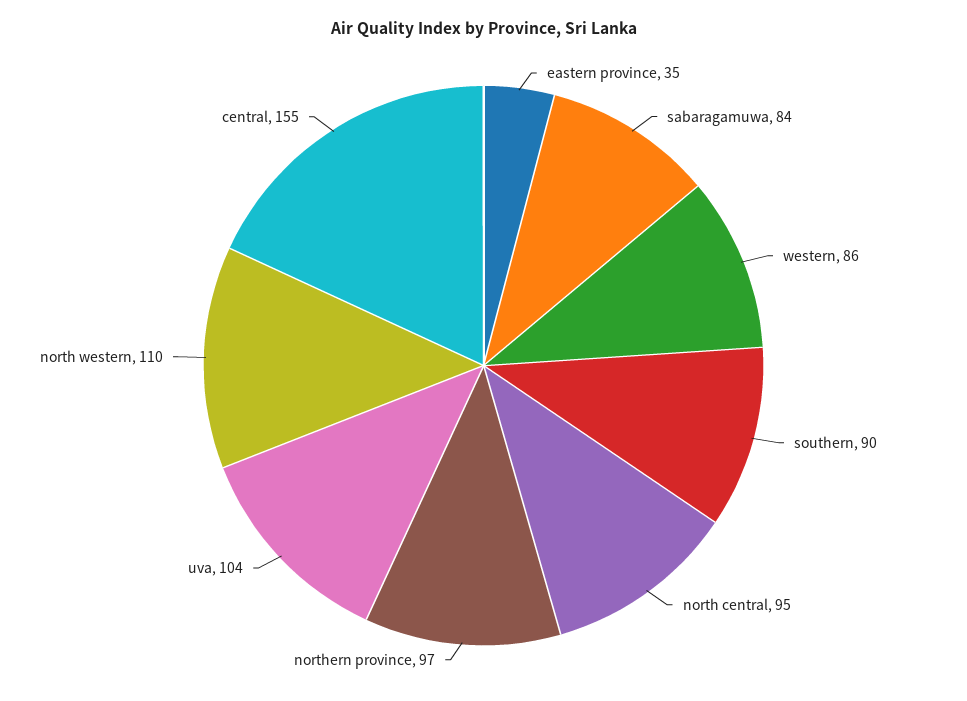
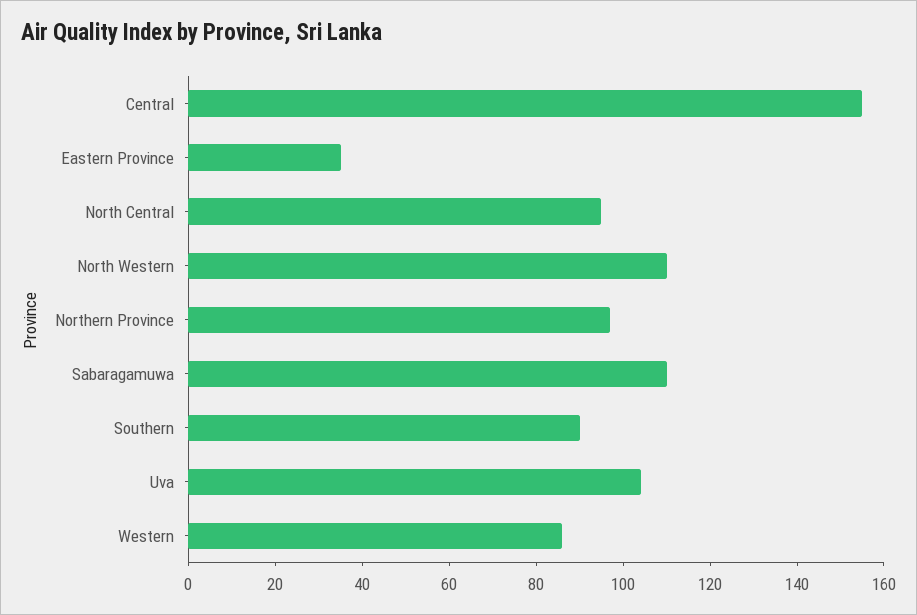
  {
    "eastern province": 35,
-   "sabaragamuwa": 84,
+   "sabaragamuwa": 110,
    "western": 86,
    "southern": 90,
    "north central": 95,
    "northern province": 97,
    "uva": 104,
    "north western": 110,
    "central": 155
  }

